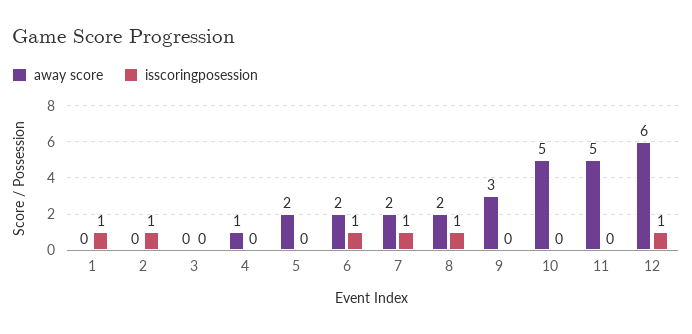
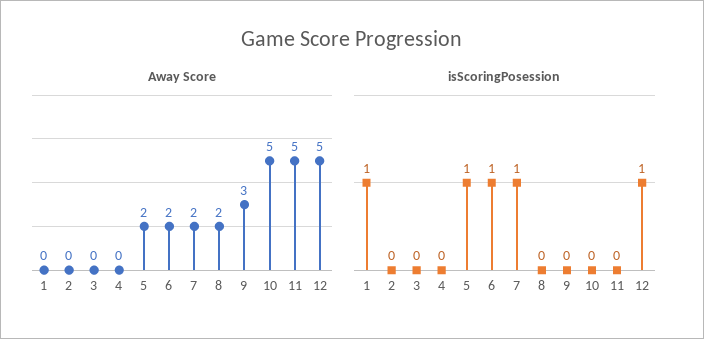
  {
    "away score": {
      "1": 0,
      "2": 0,
      "3": 0,
-     "4": 1,
+     "4": 0,
      "5": 2,
      "6": 2,
      "7": 2,
      "8": 2,
      "9": 3,
      "10": 5,
      "11": 5,
-     "12": 6
+     "12": 5
    },
    "isscoringposession": {
      "1": 1,
-     "2": 1,
+     "2": 0,
      "3": 0,
      "4": 0,
-     "5": 0,
+     "5": 1,
      "6": 1,
      "7": 1,
-     "8": 1,
+     "8": 0,
      "9": 0,
      "10": 0,
      "11": 0,
      "12": 1
    }
  }

